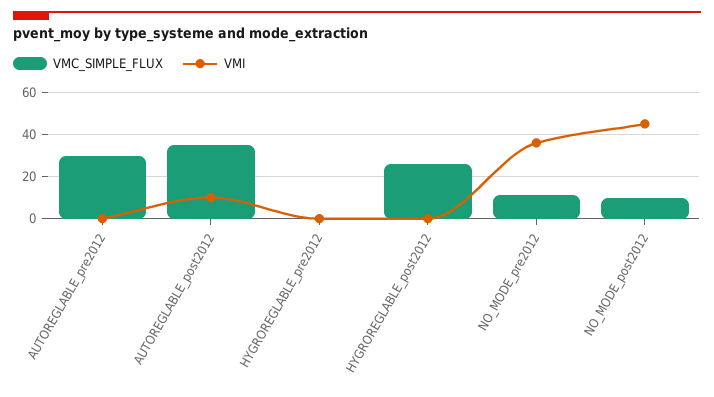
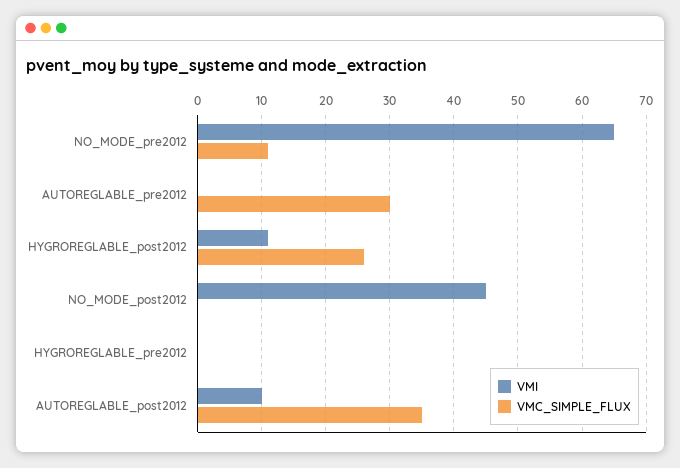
  {
    "VMC_SIMPLE_FLUX": {
      "AUTOREGLABLE_pre2012": 30,
      "AUTOREGLABLE_post2012": 35,
      "HYGROREGLABLE_pre2012": 0,
      "HYGROREGLABLE_post2012": 26,
      "NO_MODE_pre2012": 11,
-     "NO_MODE_post2012": 10
+     "NO_MODE_post2012": 0
    },
    "VMI": {
      "AUTOREGLABLE_pre2012": 0,
      "AUTOREGLABLE_post2012": 10,
      "HYGROREGLABLE_pre2012": 0,
-     "HYGROREGLABLE_post2012": 0,
+     "HYGROREGLABLE_post2012": 11,
-     "NO_MODE_pre2012": 35,
+     "NO_MODE_pre2012": 65,
      "NO_MODE_post2012": 45
    }
  }

